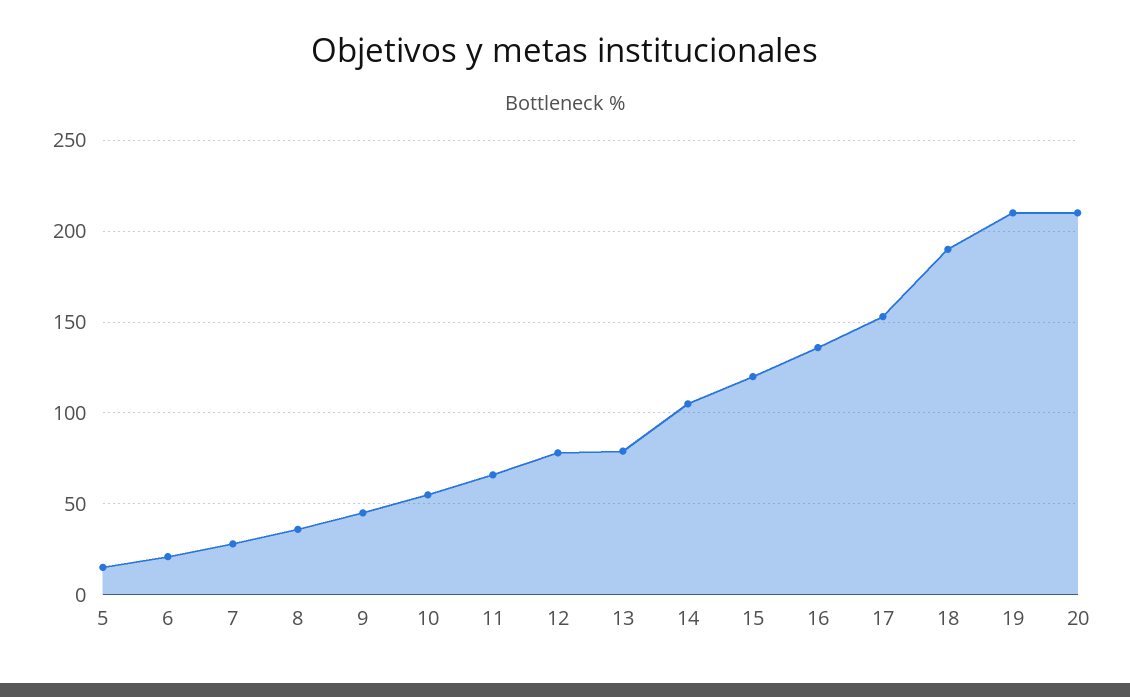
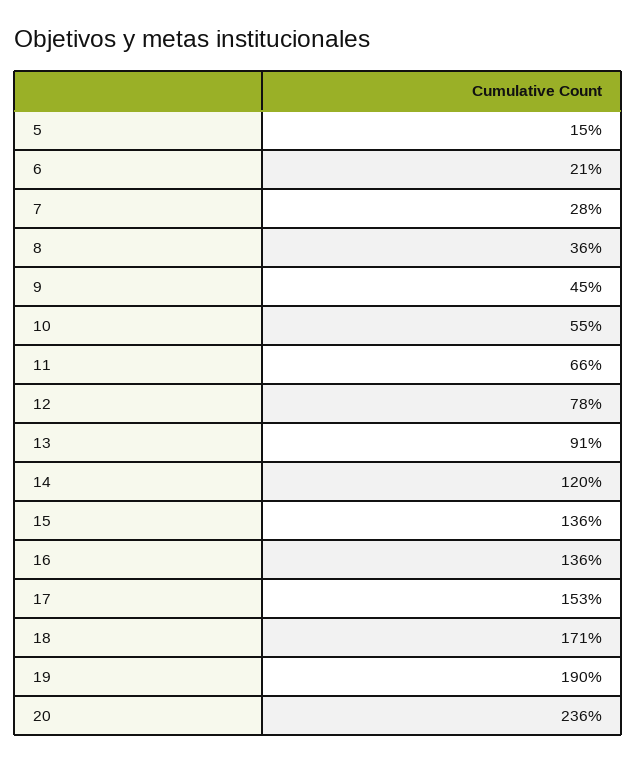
  {
    "5": 15,
    "6": 21,
    "7": 28,
    "8": 36,
    "9": 45,
    "10": 55,
    "11": 66,
    "12": 78,
-   "13": 80,
+   "13": 91,
-   "14": 105,
+   "14": 120,
-   "15": 120,
+   "15": 136,
    "16": 136,
    "17": 153,
-   "18": 190,
+   "18": 171,
-   "19": 210,
+   "19": 190,
-   "20": 210
+   "20": 236
  }

